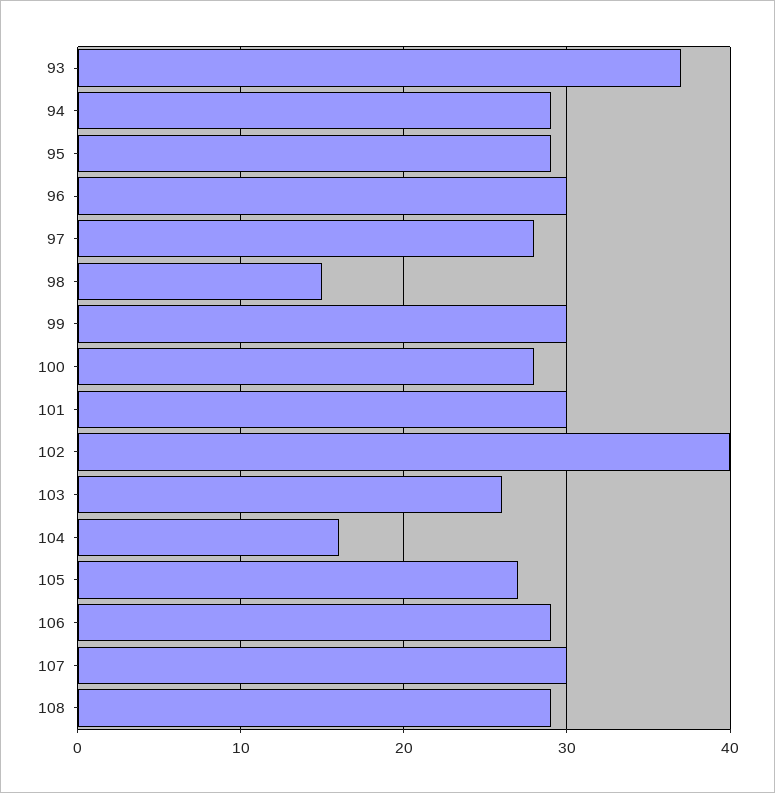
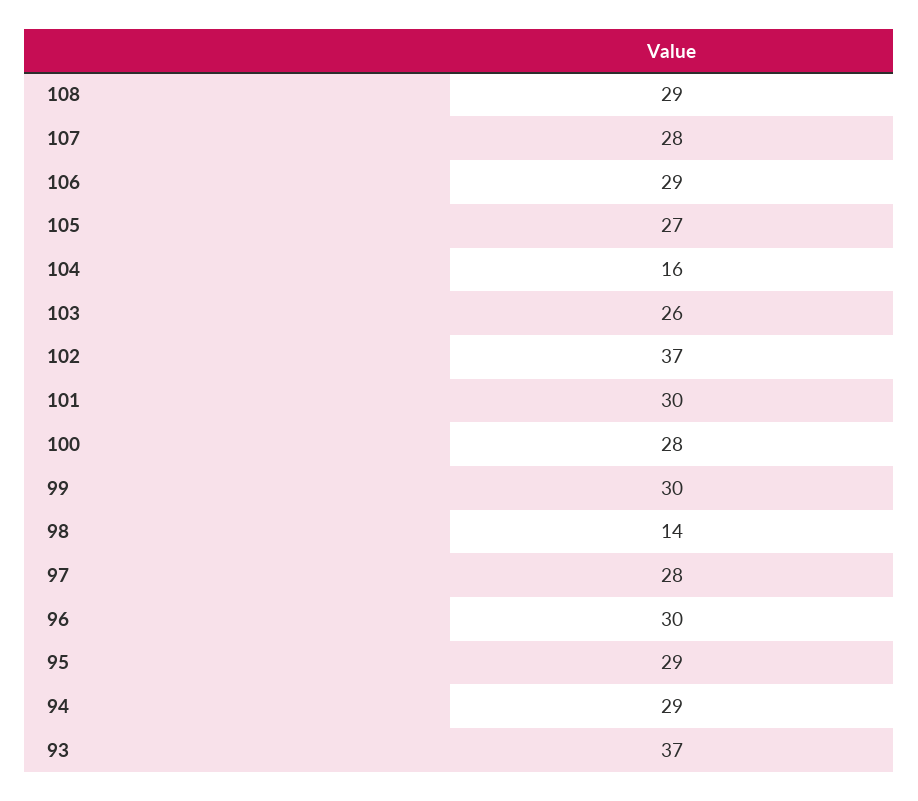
  {
    "93": 37,
    "94": 29,
    "95": 29,
    "96": 30,
    "97": 28,
-   "98": 15,
+   "98": 14,
    "99": 30,
    "100": 28,
    "101": 30,
-   "102": 40,
+   "102": 37,
    "103": 26,
    "104": 16,
    "105": 27,
    "106": 29,
-   "107": 30,
+   "107": 28,
    "108": 29
  }

